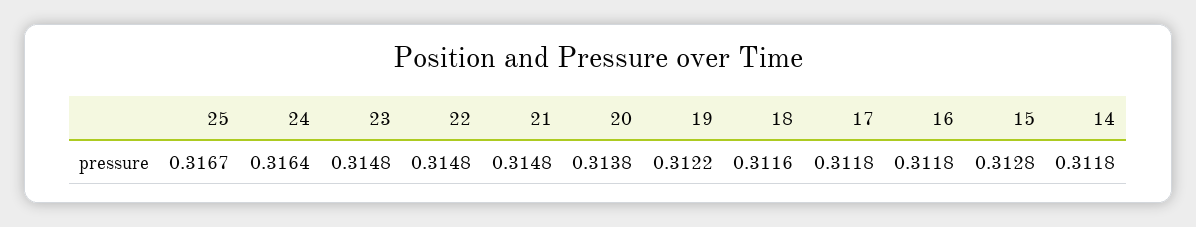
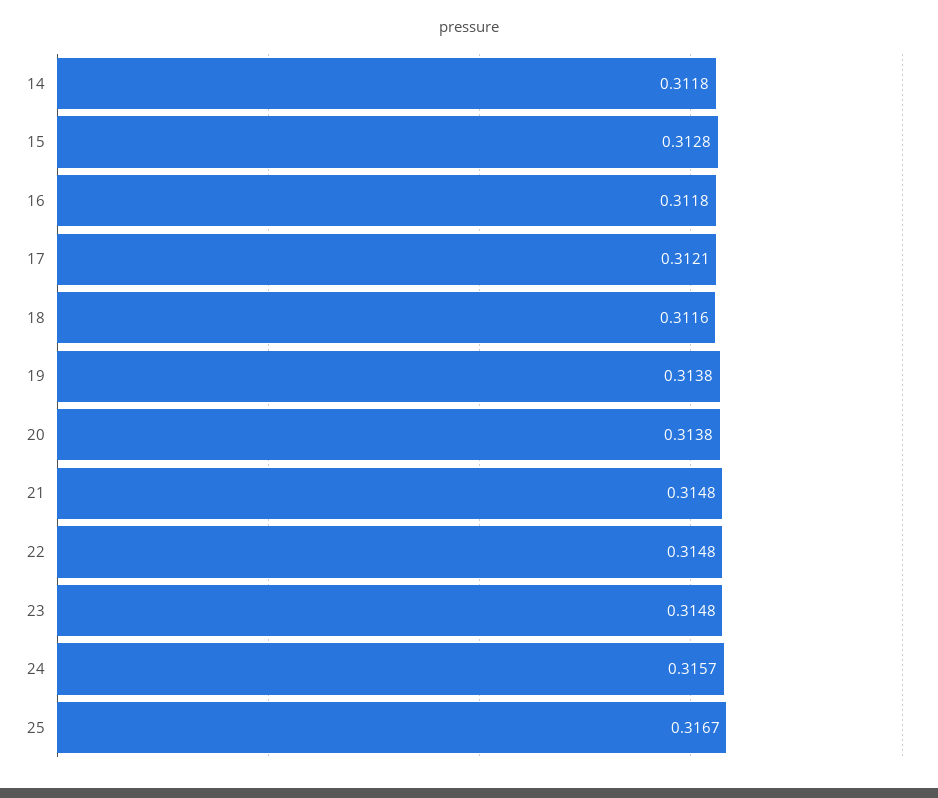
  {
    "25": 0.3167,
-   "24": 0.3164,
+   "24": 0.3157,
    "23": 0.3148,
    "22": 0.3148,
    "21": 0.3148,
    "20": 0.3138,
-   "19": 0.3122,
+   "19": 0.3138,
    "18": 0.3116,
-   "17": 0.3118,
+   "17": 0.3121,
    "16": 0.3118,
    "15": 0.3128,
    "14": 0.3118
  }

